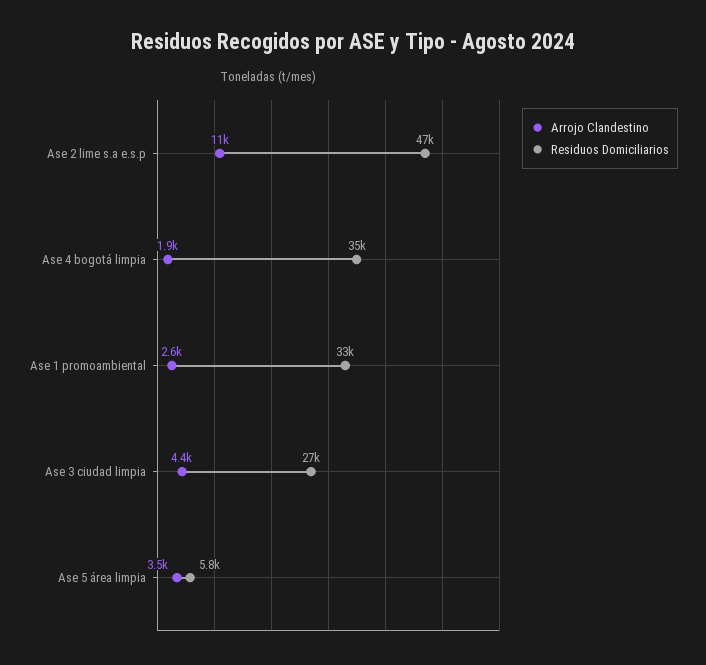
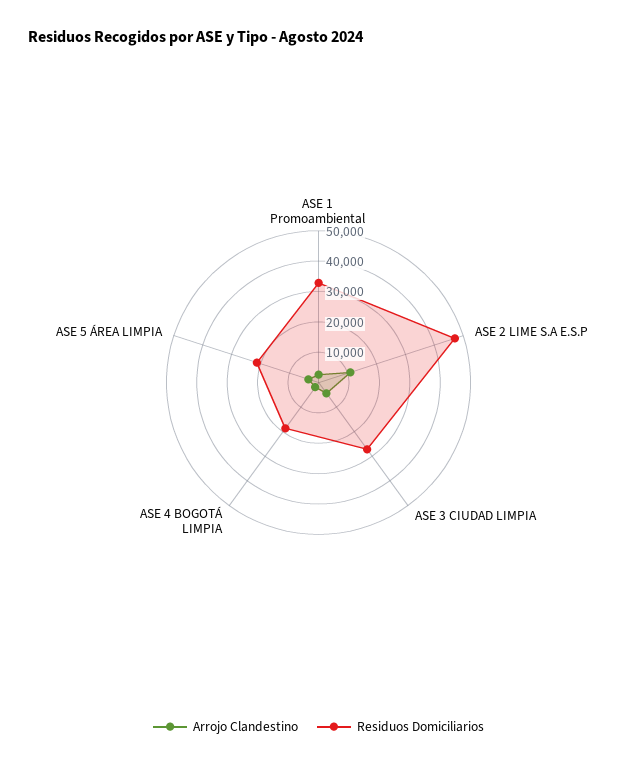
  {
    "Arrojo Clandestino": {
      "Ase 2 lime s.a e.s.p": 11000,
      "Ase 4 bogotá limpia": 1900,
      "Ase 1 promoambiental": 2600,
      "Ase 3 ciudad limpia": 4400,
      "Ase 5 área limpia": 3500
    },
    "Residuos Domiciliarios": {
      "Ase 2 lime s.a e.s.p": 47000,
-     "Ase 4 bogotá limpia": 35000,
+     "Ase 4 bogotá limpia": 20000,
      "Ase 1 promoambiental": 33000,
      "Ase 3 ciudad limpia": 27000,
-     "Ase 5 área limpia": 5800
+     "Ase 5 área limpia": 20000
    }
  }

